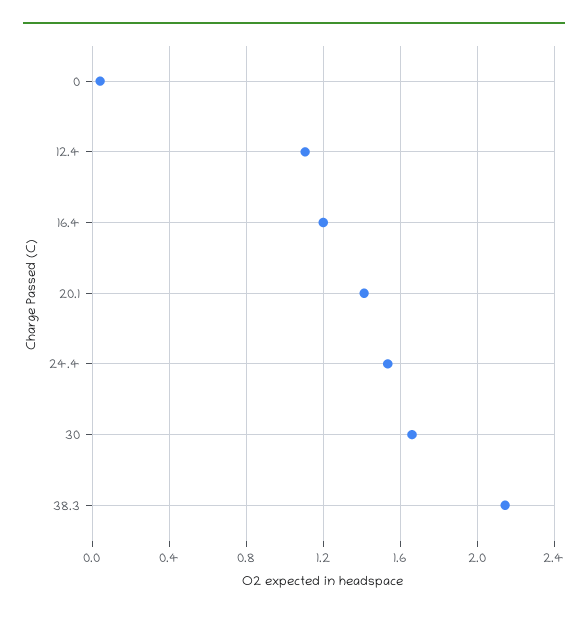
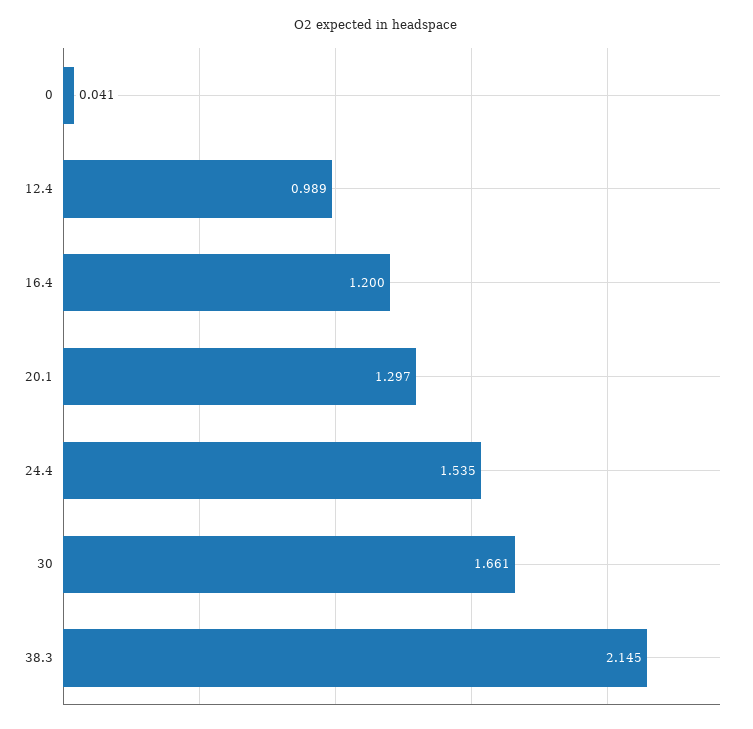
  {
    "0": 0.041,
-   "12.4": 1.1,
+   "12.4": 0.989,
    "16.4": 1.2,
-   "20.1": 1.4,
+   "20.1": 1.297,
    "24.4": 1.535,
    "30": 1.661,
    "38.3": 2.145
  }

